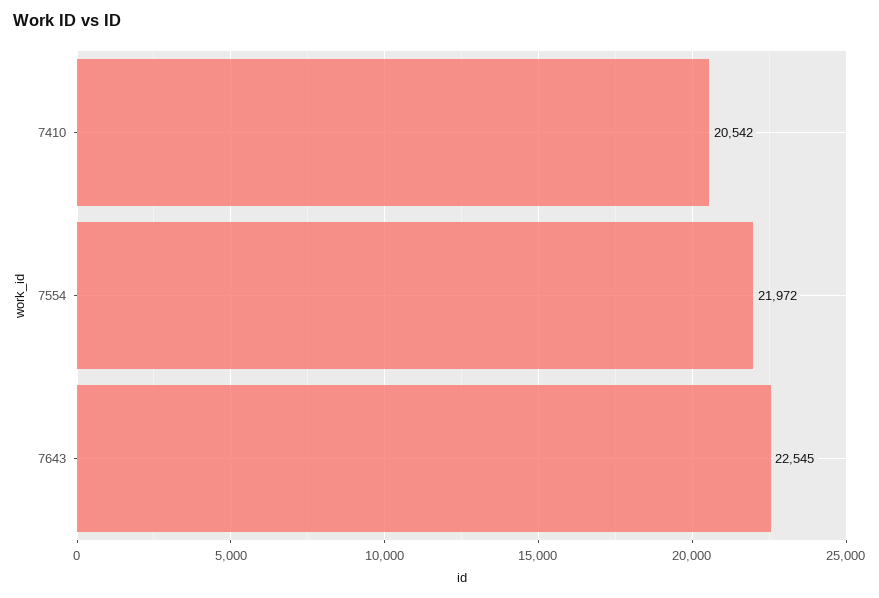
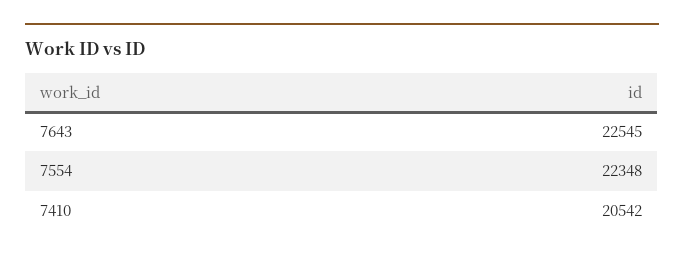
  {
    "7410": 20542,
-   "7554": 21972,
+   "7554": 22348,
    "7643": 22545
  }

